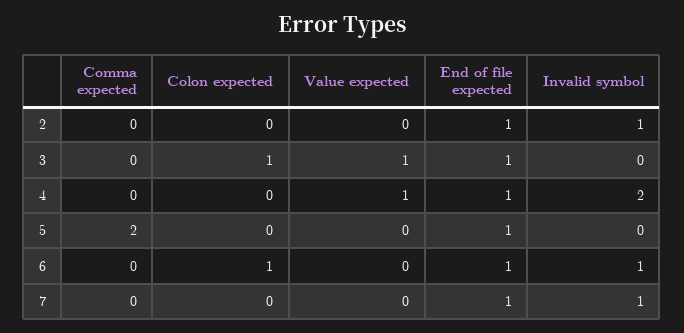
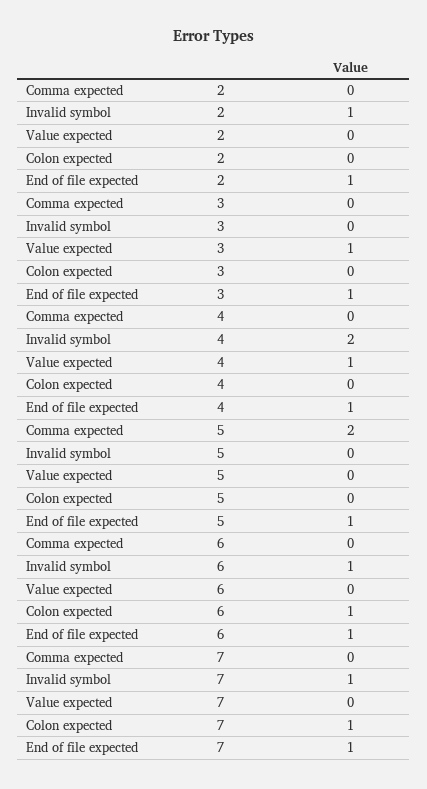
  {
    "Comma expected": {
      "2": 0,
      "3": 0,
      "4": 0,
      "5": 2,
      "6": 0,
      "7": 0
    },
    "Colon expected": {
      "2": 0,
-     "3": 1,
+     "3": 0,
      "4": 0,
      "5": 0,
      "6": 1,
-     "7": 0
+     "7": 1
    },
    "Value expected": {
      "2": 0,
      "3": 1,
      "4": 1,
      "5": 0,
      "6": 0,
      "7": 0
    },
    "End of file expected": {
      "2": 1,
      "3": 1,
      "4": 1,
      "5": 1,
      "6": 1,
      "7": 1
    },
    "Invalid symbol": {
      "2": 1,
      "3": 0,
      "4": 2,
      "5": 0,
      "6": 1,
      "7": 1
    }
  }

